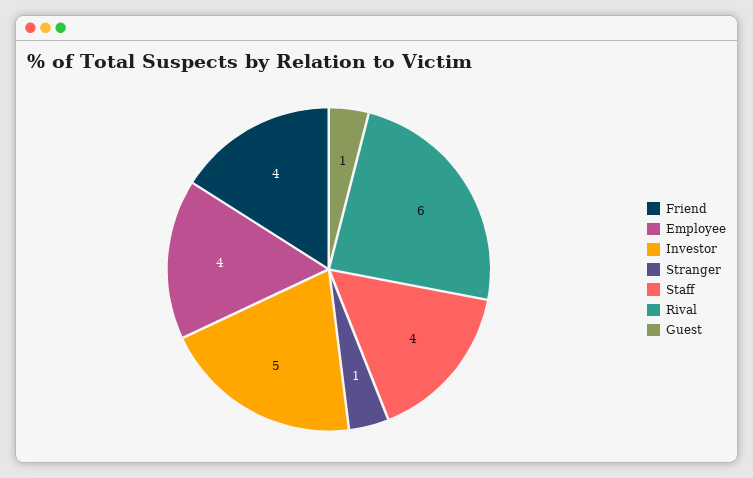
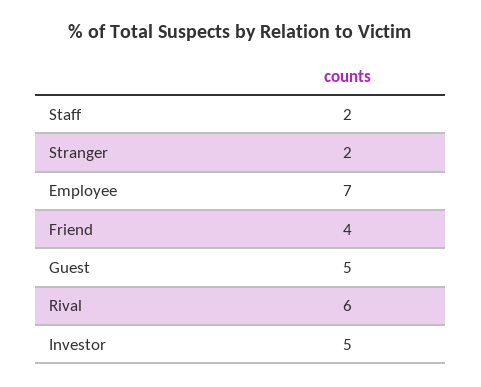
  {
    "Friend": 4,
-   "Employee": 4,
+   "Employee": 7,
    "Investor": 5,
-   "Stranger": 1,
+   "Stranger": 2,
-   "Staff": 4,
+   "Staff": 2,
    "Rival": 6,
-   "Guest": 1
+   "Guest": 5
  }

